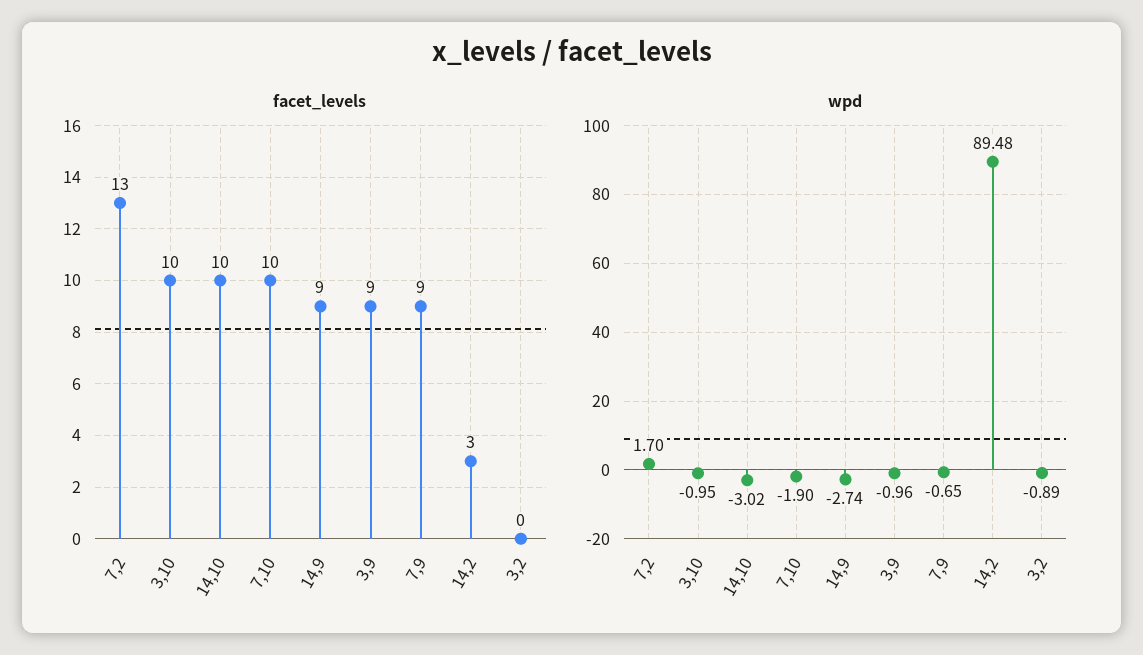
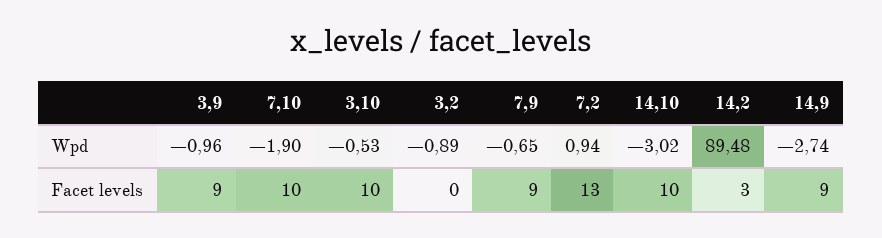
  {
    "facet_levels": {
      "7,2": 13,
      "3,10": 10,
      "14,10": 10,
      "7,10": 10,
      "14,9": 9,
      "3,9": 9,
      "7,9": 9,
      "14,2": 3,
      "3,2": 0
    },
    "wpd": {
-     "7,2": 1.7,
+     "7,2": 0.94,
-     "3,10": -0.95,
+     "3,10": -0.53,
      "14,10": -3.02,
      "7,10": -1.9,
      "14,9": -2.74,
      "3,9": -0.96,
      "7,9": -0.65,
      "14,2": 89.48,
      "3,2": -0.89
    }
  }

